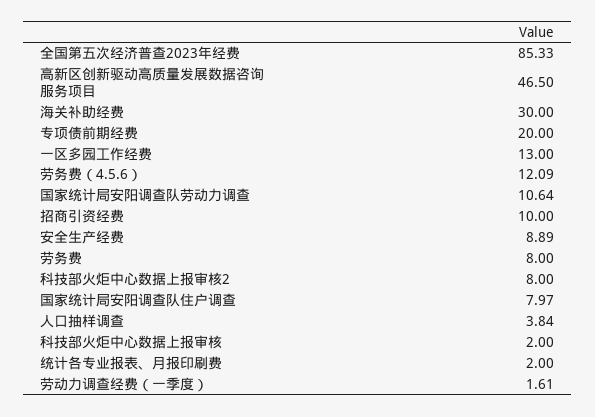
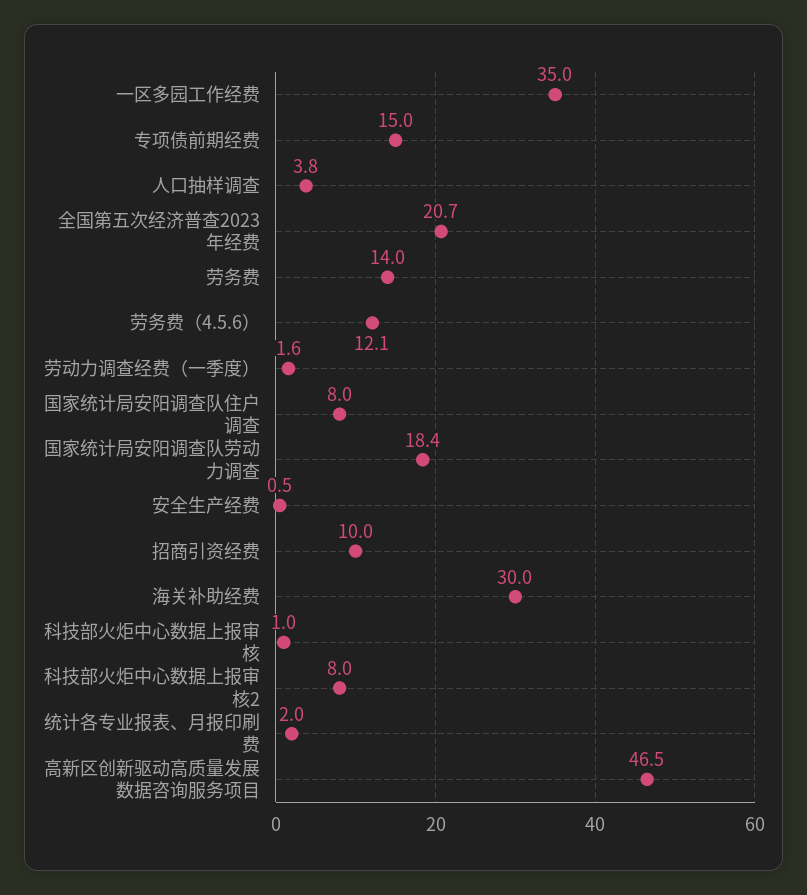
  {
-   "全国第五次经济普查2023年经费": 85.33,
+   "全国第五次经济普查2023年经费": 20.7,
    "高新区创新驱动高质量发展数据咨询服务项目": 46.5,
    "海关补助经费": 30,
-   "专项债前期经费": 20,
+   "专项债前期经费": 15,
-   "一区多园工作经费": 13,
+   "一区多园工作经费": 35,
    "劳务费（4.5.6）": 12.09,
-   "国家统计局安阳调查队劳动力调查": 10.64,
+   "国家统计局安阳调查队劳动力调查": 18.4,
    "招商引资经费": 10,
-   "安全生产经费": 8.89,
+   "安全生产经费": 0.5,
-   "劳务费": 8,
+   "劳务费": 14,
    "科技部火炬中心数据上报审核2": 8,
    "国家统计局安阳调查队住户调查": 7.97,
    "人口抽样调查": 3.84,
-   "科技部火炬中心数据上报审核": 2,
+   "科技部火炬中心数据上报审核": 1,
    "统计各专业报表、月报印刷费": 2,
    "劳动力调查经费（一季度）": 1.61
  }

